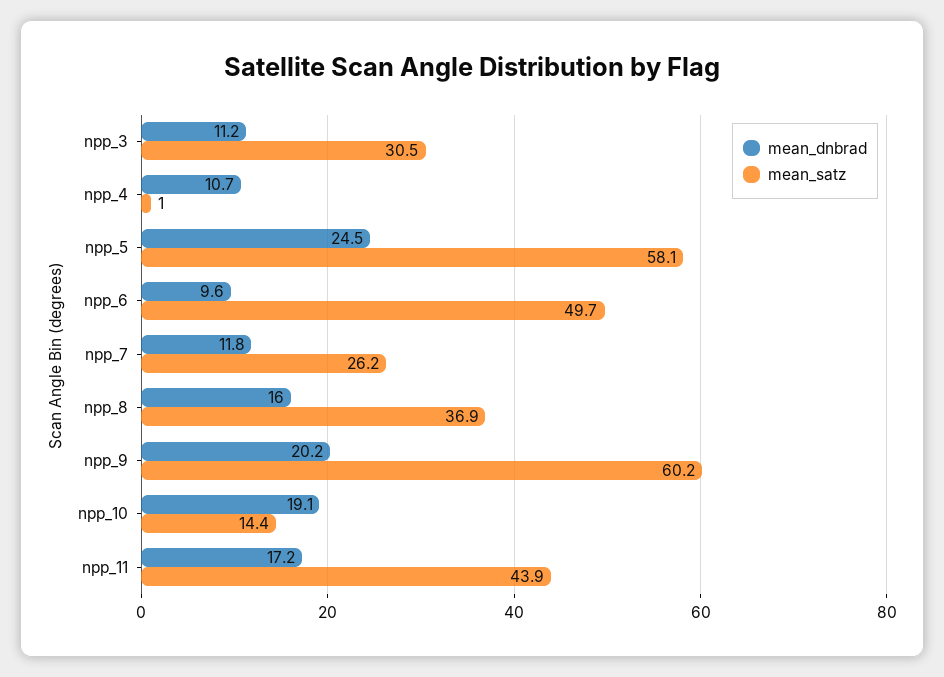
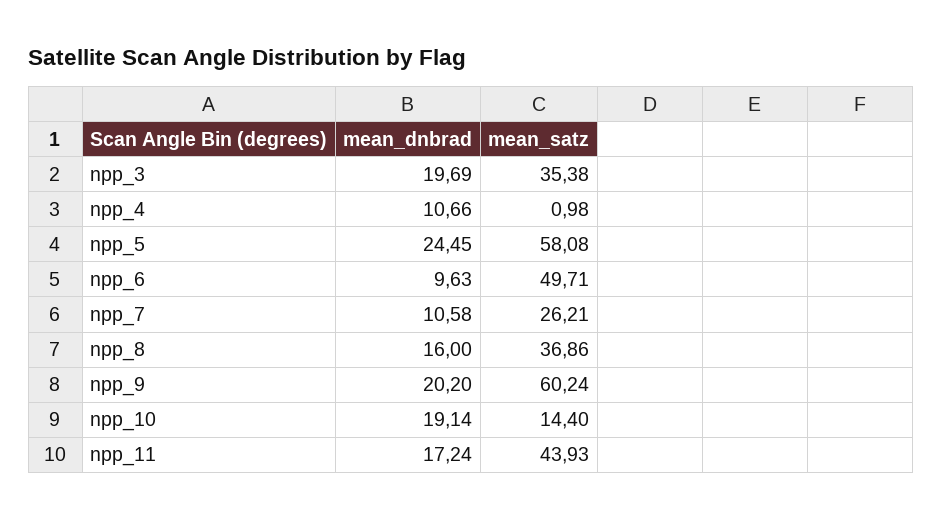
  {
    "mean_dnbrad": {
-     "npp_3": 11.2,
+     "npp_3": 19.69,
      "npp_4": 10.66,
      "npp_5": 24.45,
      "npp_6": 9.63,
-     "npp_7": 11.8,
+     "npp_7": 10.58,
      "npp_8": 16,
      "npp_9": 20.2,
      "npp_10": 19.14,
      "npp_11": 17.24
    },
    "mean_satz": {
-     "npp_3": 30.5,
+     "npp_3": 35.38,
      "npp_4": 0.98,
      "npp_5": 58.08,
      "npp_6": 49.71,
      "npp_7": 26.21,
      "npp_8": 36.86,
      "npp_9": 60.24,
      "npp_10": 14.4,
      "npp_11": 43.93
    }
  }

